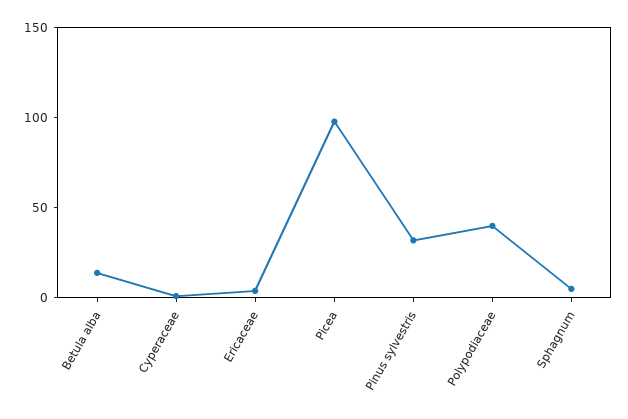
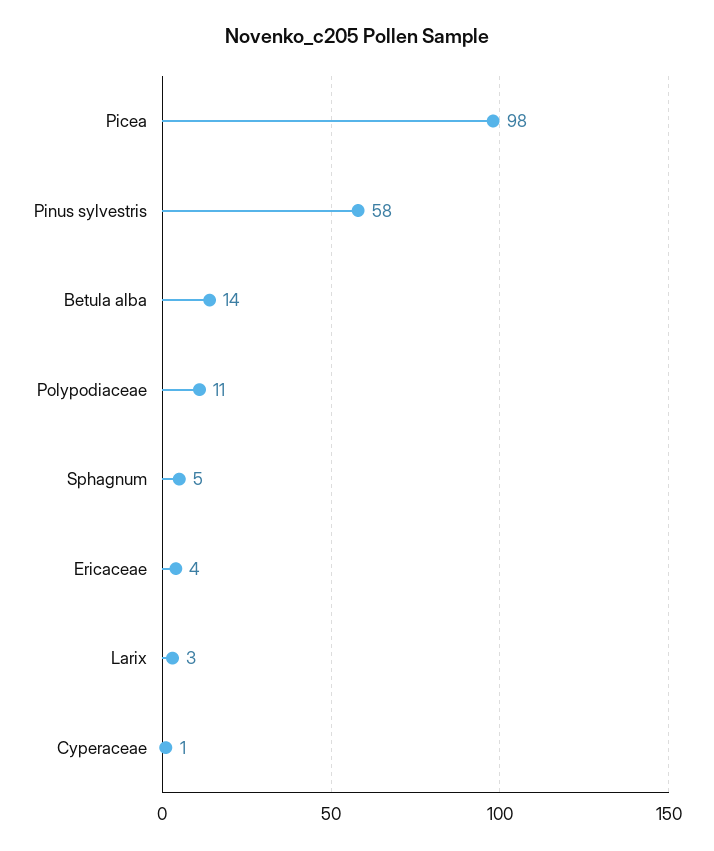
  {
    "Betula alba": 14,
    "Cyperaceae": 1,
    "Ericaceae": 4,
    "Picea": 98,
-   "Pinus sylvestris": 30,
+   "Pinus sylvestris": 58,
-   "Polypodiaceae": 40,
+   "Polypodiaceae": 11,
-   "Sphagnum": 5
+   "Sphagnum": 5,
+   "Larix": 3
  }

